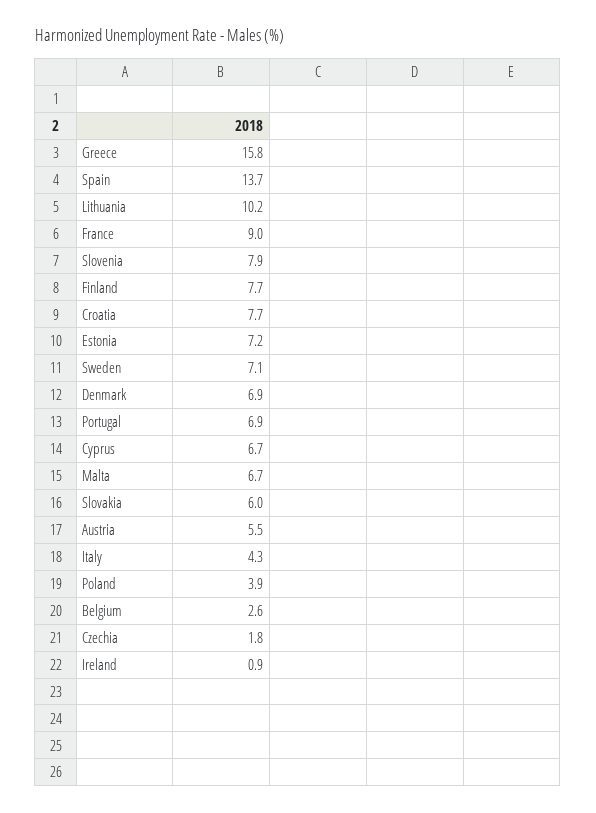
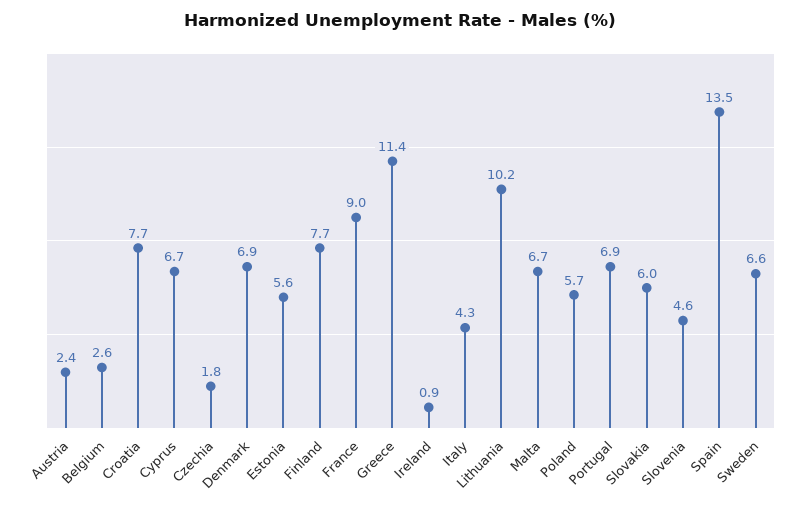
  {
-   "Greece": 15.8,
+   "Greece": 11.4,
-   "Spain": 13.7,
+   "Spain": 13.5,
    "Lithuania": 10.2,
    "France": 9,
-   "Slovenia": 7.9,
+   "Slovenia": 4.6,
    "Finland": 7.7,
    "Croatia": 7.7,
-   "Estonia": 7.2,
+   "Estonia": 5.6,
-   "Sweden": 7.1,
+   "Sweden": 6.6,
    "Denmark": 6.9,
    "Portugal": 6.9,
    "Cyprus": 6.7,
    "Malta": 6.7,
    "Slovakia": 6,
-   "Austria": 5.5,
+   "Austria": 2.4,
    "Italy": 4.3,
-   "Poland": 3.9,
+   "Poland": 5.7,
    "Belgium": 2.6,
    "Czechia": 1.8,
    "Ireland": 0.9
  }

